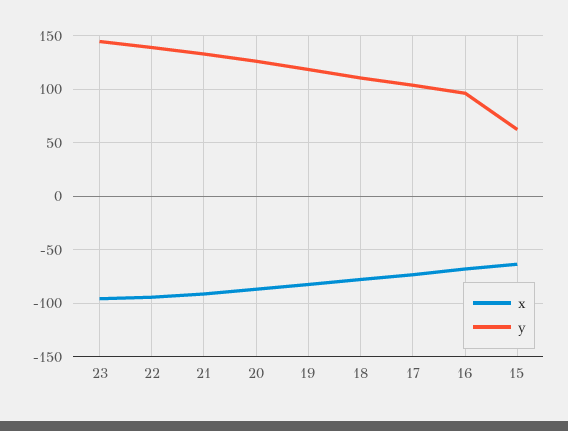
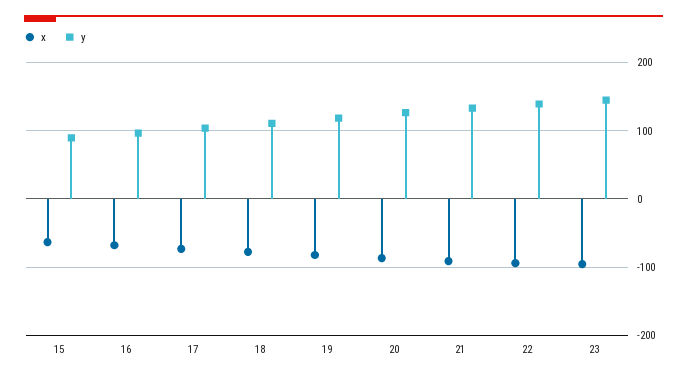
  {
    "x": {
      "23": -100,
      "22": -90,
      "21": -90,
      "20": -90,
      "19": -80,
      "18": -80,
      "17": -70,
      "16": -70,
      "15": -60
    },
    "y": {
      "23": 140,
      "22": 140,
      "21": 130,
      "20": 130,
      "19": 120,
      "18": 110,
      "17": 100,
      "16": 100,
-     "15": 60
+     "15": 90
    }
  }

